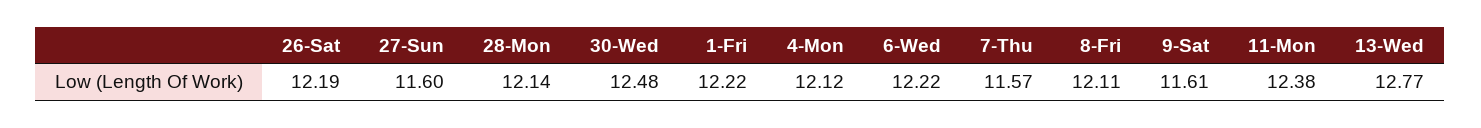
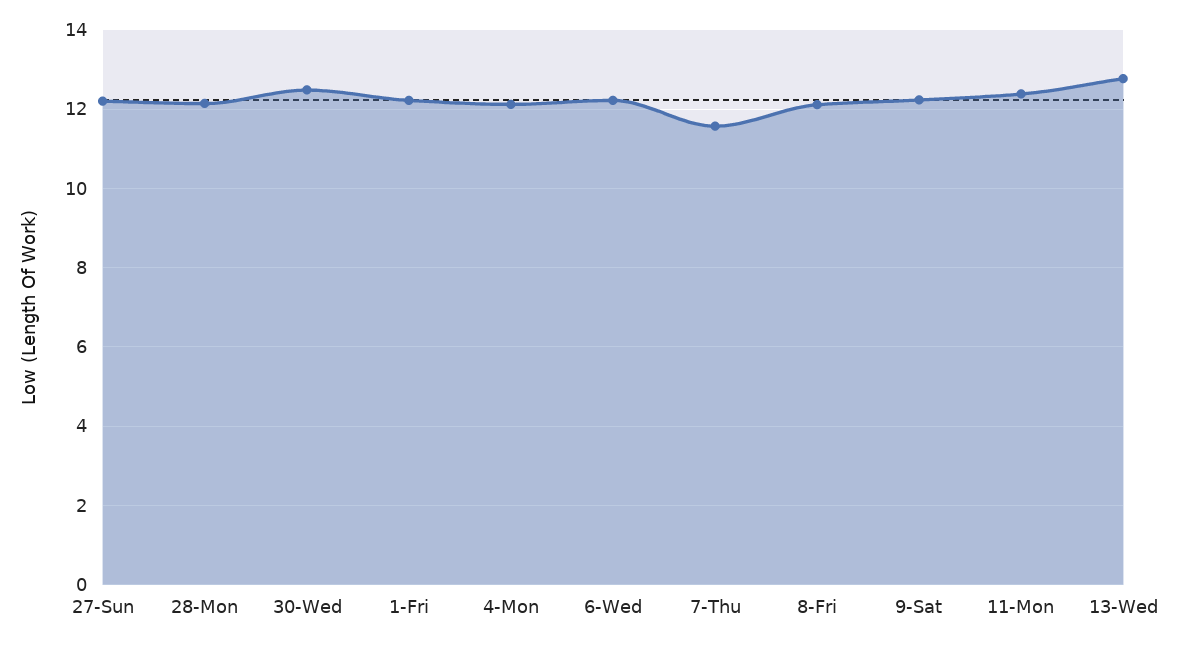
  {
-   "26-Sat": 12.19,
-   "27-Sun": 11.6,
+   "27-Sun": 12.2,
    "28-Mon": 12.14,
    "30-Wed": 12.48,
    "1-Fri": 12.22,
    "4-Mon": 12.12,
    "6-Wed": 12.22,
    "7-Thu": 11.57,
    "8-Fri": 12.11,
-   "9-Sat": 11.61,
+   "9-Sat": 12.2,
    "11-Mon": 12.38,
    "13-Wed": 12.77
  }

